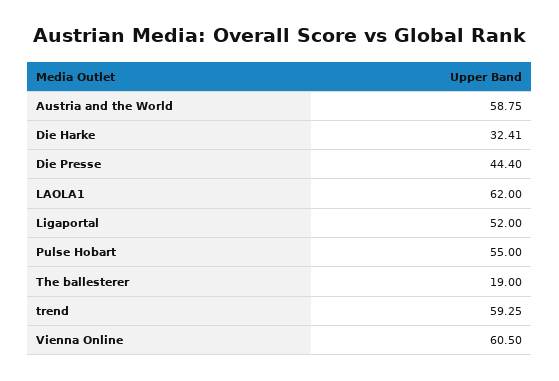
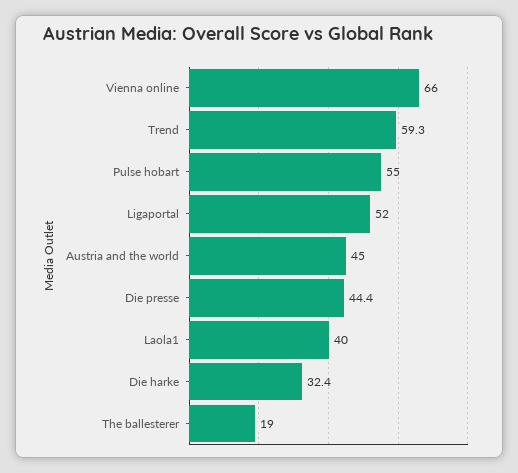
  {
-   "Austria and the World": 58.75,
+   "Austria and the World": 45,
    "Die Harke": 32.41,
    "Die Presse": 44.4,
-   "LAOLA1": 62,
+   "LAOLA1": 40,
    "Ligaportal": 52,
    "Pulse Hobart": 55,
    "The ballesterer": 19,
    "trend": 59.25,
-   "Vienna Online": 60.5
+   "Vienna Online": 66
  }

